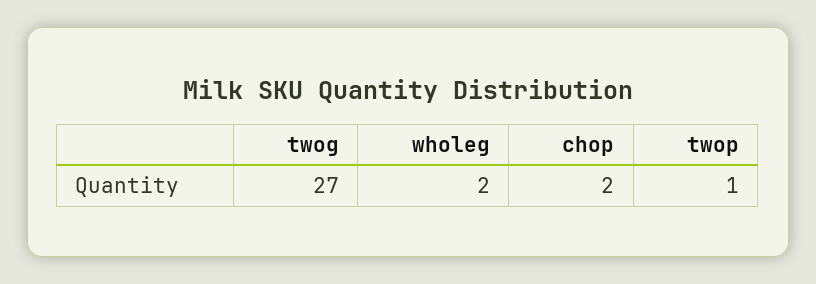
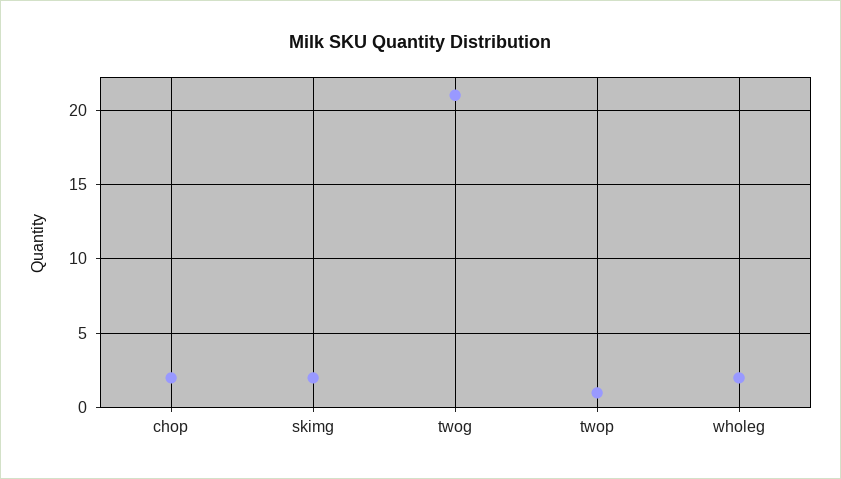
  {
-   "twog": 27,
+   "twog": 21,
    "wholeg": 2,
    "chop": 2,
-   "twop": 1
+   "twop": 1,
+   "skimg": 2
  }

